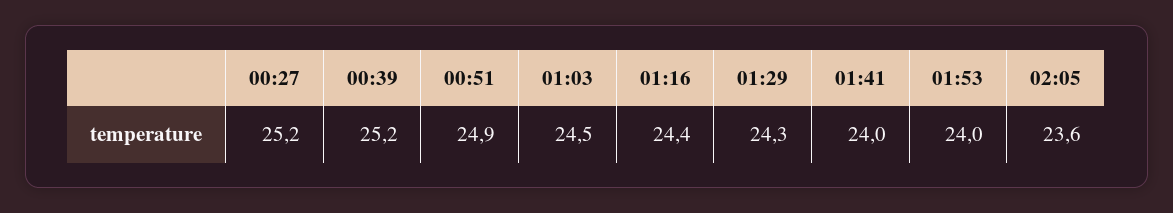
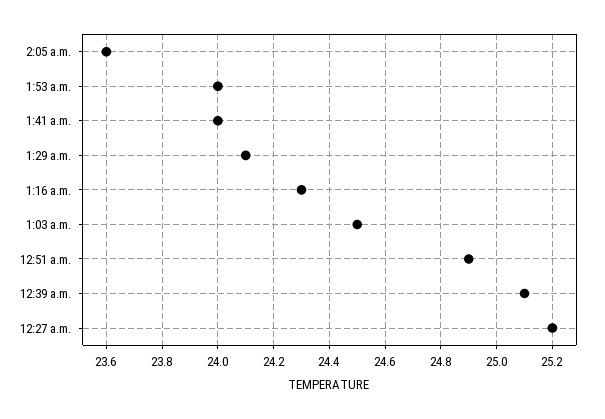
  {
    "00:27": 25.2,
-   "00:39": 25.2,
+   "00:39": 25.1,
    "00:51": 24.9,
    "01:03": 24.5,
-   "01:16": 24.4,
+   "01:16": 24.3,
-   "01:29": 24.3,
+   "01:29": 24.1,
    "01:41": 24,
    "01:53": 24,
    "02:05": 23.6
  }

